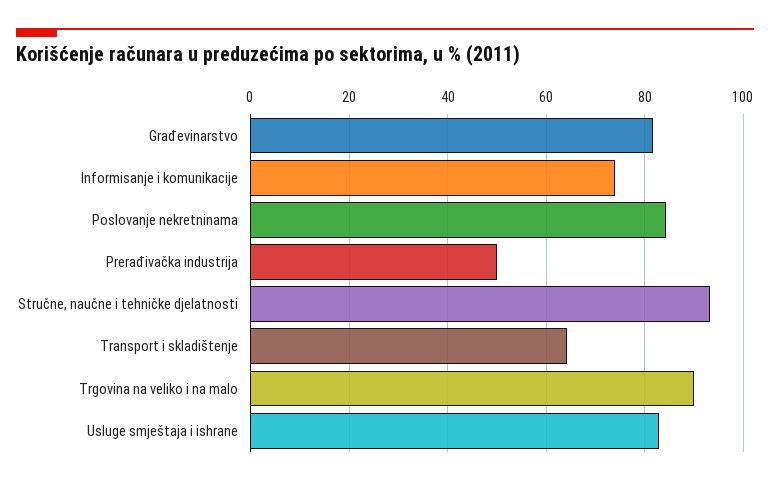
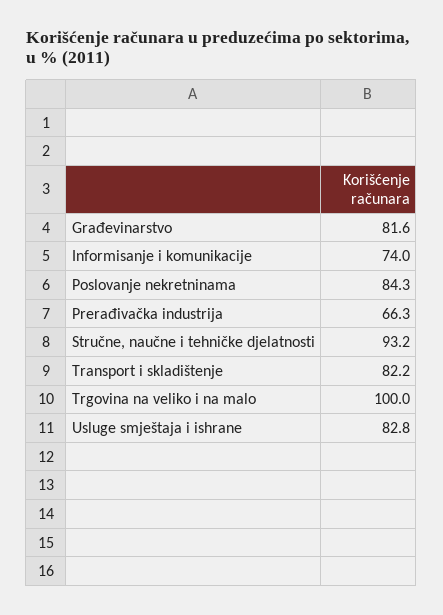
  {
    "Građevinarstvo": 81.6,
    "Informisanje i komunikacije": 74,
    "Poslovanje nekretninama": 84.3,
-   "Prerađivačka industrija": 50,
+   "Prerađivačka industrija": 66.3,
    "Stručne, naučne i tehničke djelatnosti": 93.2,
-   "Transport i skladištenje": 64,
+   "Transport i skladištenje": 82.2,
-   "Trgovina na veliko i na malo": 90,
+   "Trgovina na veliko i na malo": 100,
    "Usluge smještaja i ishrane": 82.8
  }

